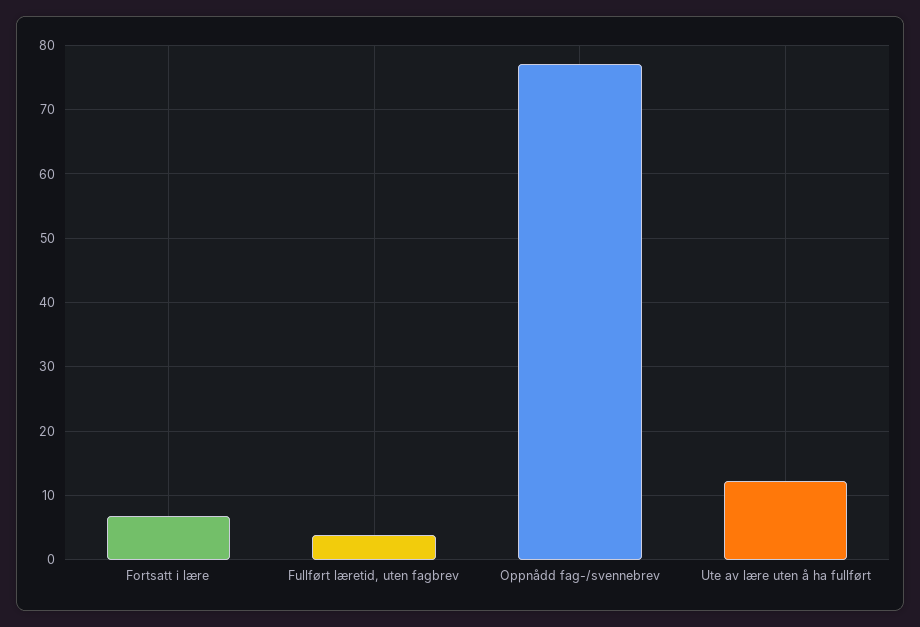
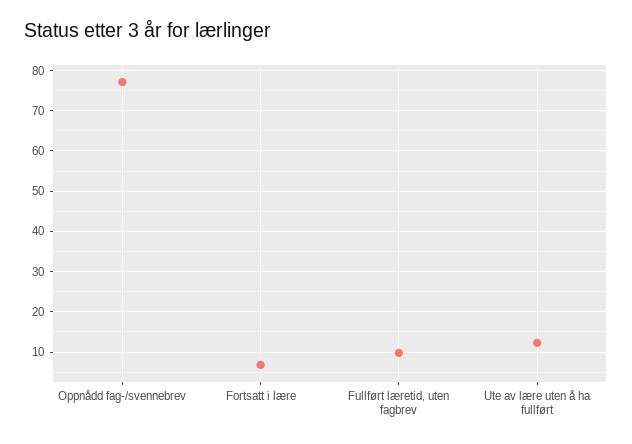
  {
    "Fortsatt i lære": 7,
-   "Fullført læretid, uten fagbrev": 4,
+   "Fullført læretid, uten fagbrev": 10,
    "Oppnådd fag-/svennebrev": 77,
    "Ute av lære uten å ha fullført": 12
  }

